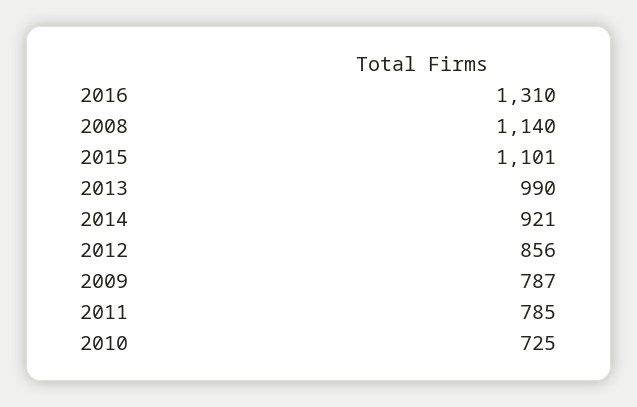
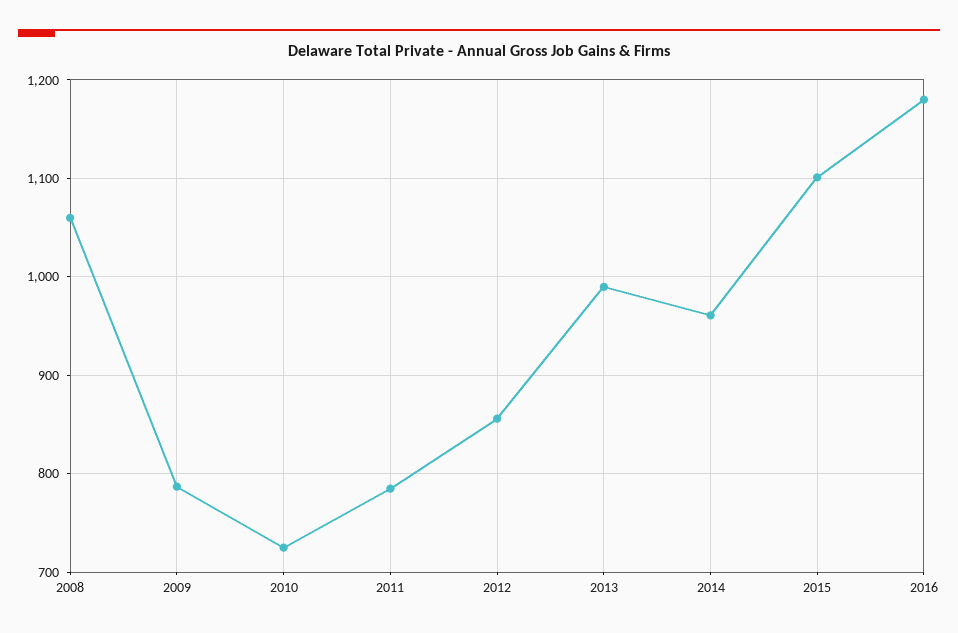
  {
-   "2016": 1310,
+   "2016": 1180,
-   "2008": 1140,
+   "2008": 1060,
    "2015": 1101,
    "2013": 990,
-   "2014": 921,
+   "2014": 960,
    "2012": 856,
    "2009": 787,
    "2011": 785,
    "2010": 725
  }

